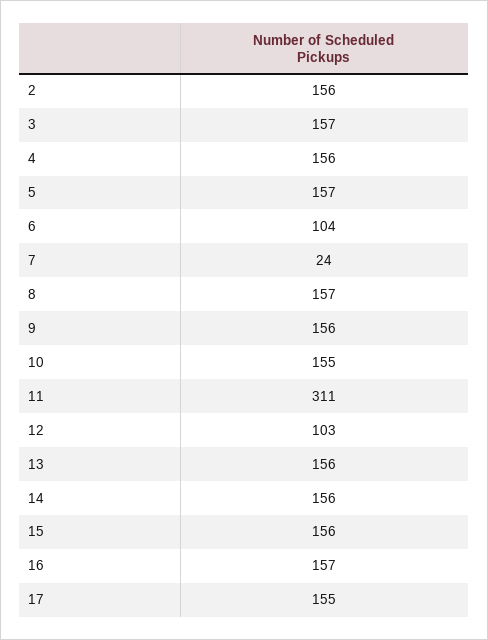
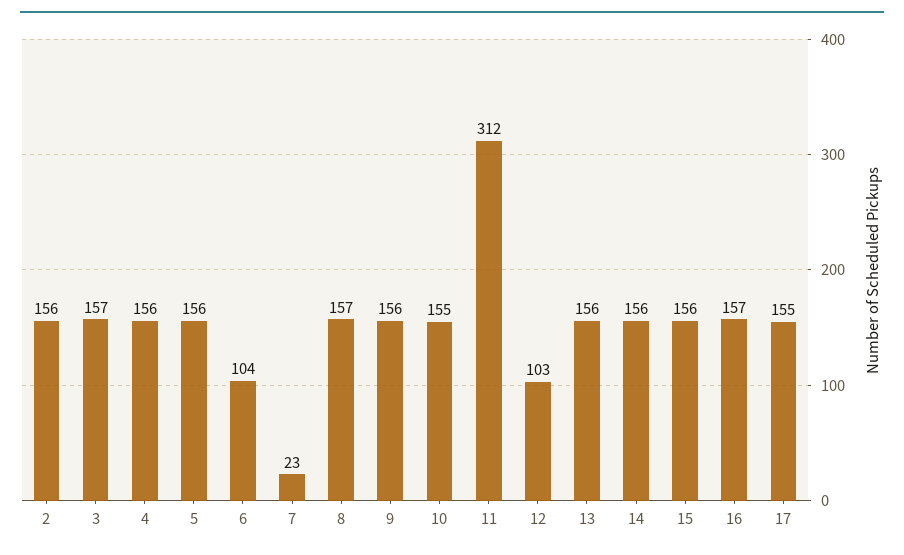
  {
    "2": 156,
    "3": 157,
    "4": 156,
-   "5": 157,
+   "5": 156,
    "6": 104,
-   "7": 24,
+   "7": 23,
    "8": 157,
    "9": 156,
    "10": 155,
-   "11": 311,
+   "11": 312,
    "12": 103,
    "13": 156,
    "14": 156,
    "15": 156,
    "16": 157,
    "17": 155
  }

